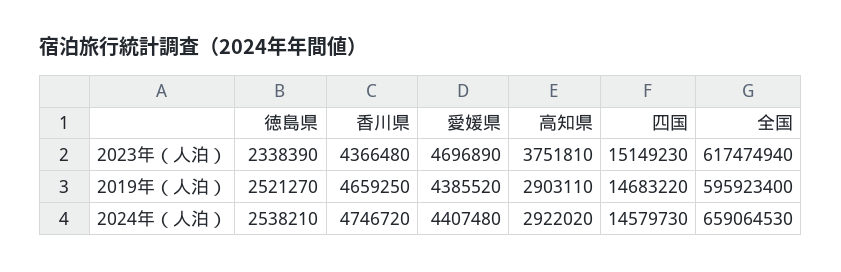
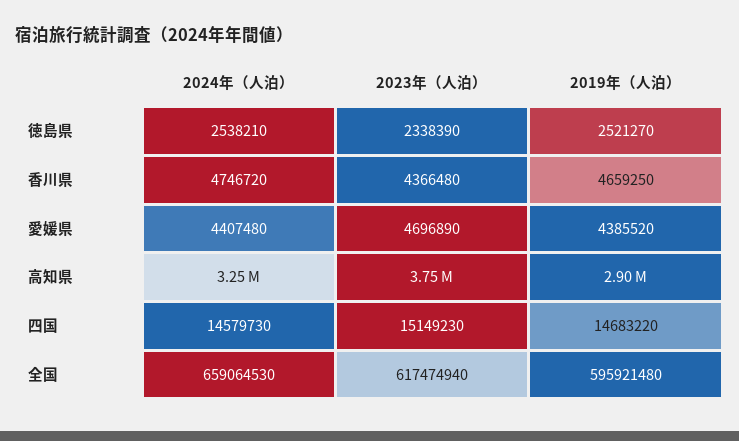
  {
    "徳島県": {
      "2023年（人泊）": 2338390,
      "2019年（人泊）": 2521270,
      "2024年（人泊）": 2538210
    },
    "香川県": {
      "2023年（人泊）": 4366480,
      "2019年（人泊）": 4659250,
      "2024年（人泊）": 4746720
    },
    "愛媛県": {
      "2023年（人泊）": 4696890,
      "2019年（人泊）": 4385520,
      "2024年（人泊）": 4407480
    },
    "高知県": {
      "2023年（人泊）": 3751810,
      "2019年（人泊）": 2903110,
-     "2024年（人泊）": 2922020
+     "2024年（人泊）": 3250000
    },
    "四国": {
      "2023年（人泊）": 15149230,
      "2019年（人泊）": 14683220,
      "2024年（人泊）": 14579730
    },
    "全国": {
      "2023年（人泊）": 617474940,
-     "2019年（人泊）": 595923400,
+     "2019年（人泊）": 595921480,
      "2024年（人泊）": 659064530
    }
  }

